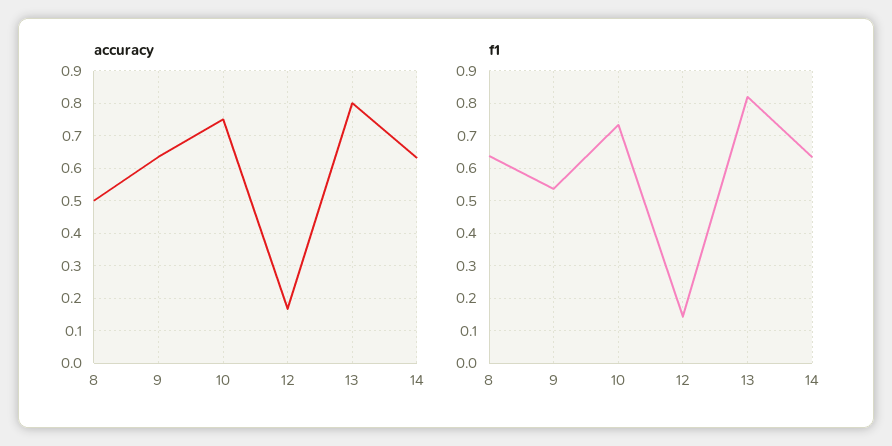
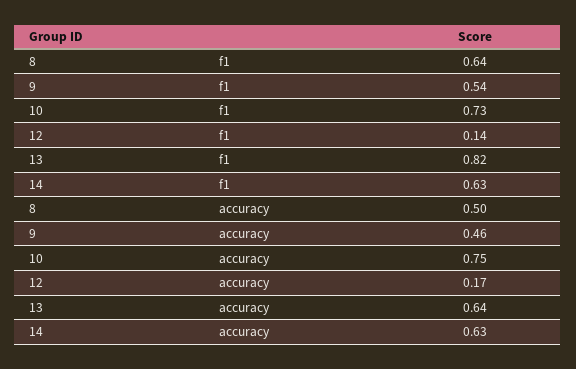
  {
    "accuracy": {
      "8": 0.5,
-     "9": 0.64,
+     "9": 0.46,
      "10": 0.75,
      "12": 0.17,
-     "13": 0.8,
+     "13": 0.64,
      "14": 0.63
    },
    "f1": {
      "8": 0.64,
      "9": 0.54,
      "10": 0.73,
      "12": 0.14,
      "13": 0.82,
      "14": 0.63
    }
  }

